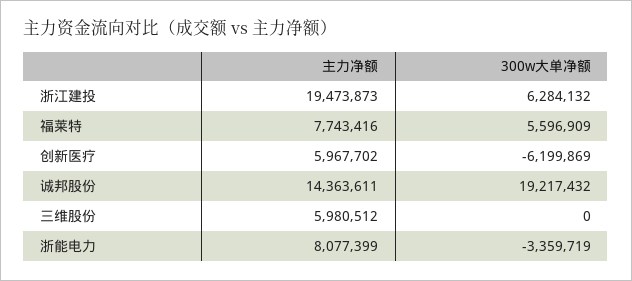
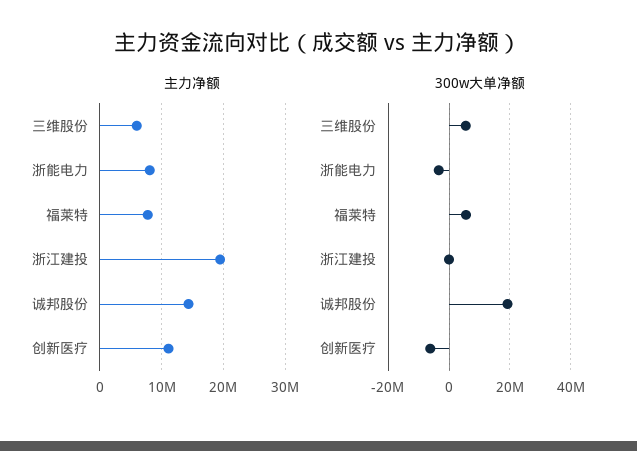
  {
    "主力净额": {
      "浙江建投": 19473873,
      "福莱特": 7743416,
-     "创新医疗": 5967702,
+     "创新医疗": 11000000,
      "诚邦股份": 14363611,
      "三维股份": 5980512,
      "浙能电力": 8077399
    },
    "300w大单净额": {
-     "浙江建投": 6284132,
+     "浙江建投": 0,
      "福莱特": 5596909,
      "创新医疗": -6199869,
      "诚邦股份": 19217432,
-     "三维股份": 0,
+     "三维股份": 6000000,
      "浙能电力": -3359719
    }
  }

